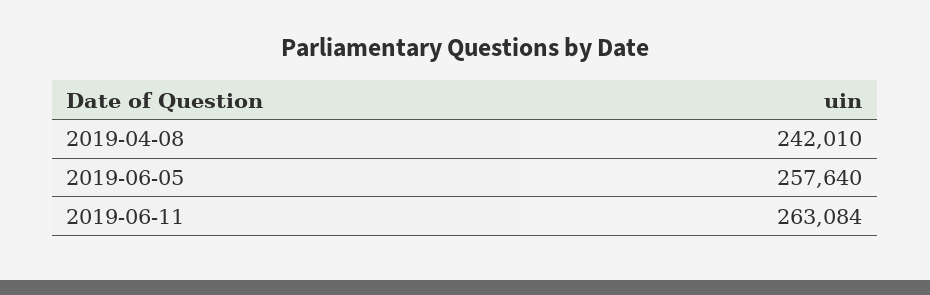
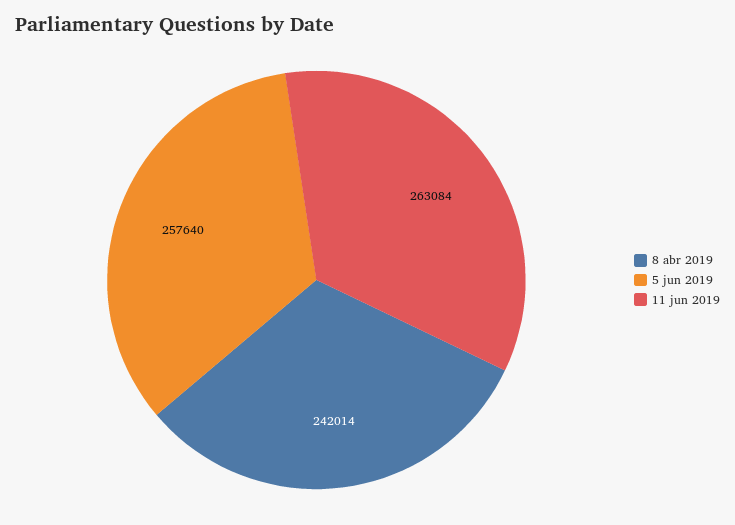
  {
-   "2019-04-08": 242010,
+   "2019-04-08": 242014,
    "2019-06-05": 257640,
    "2019-06-11": 263084
  }

